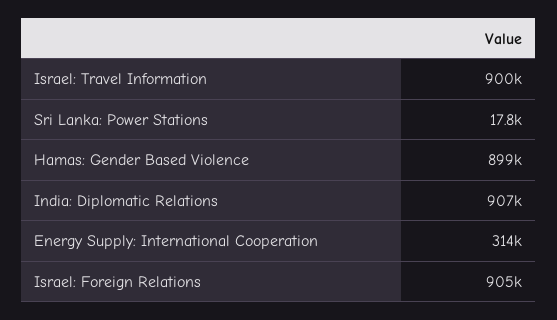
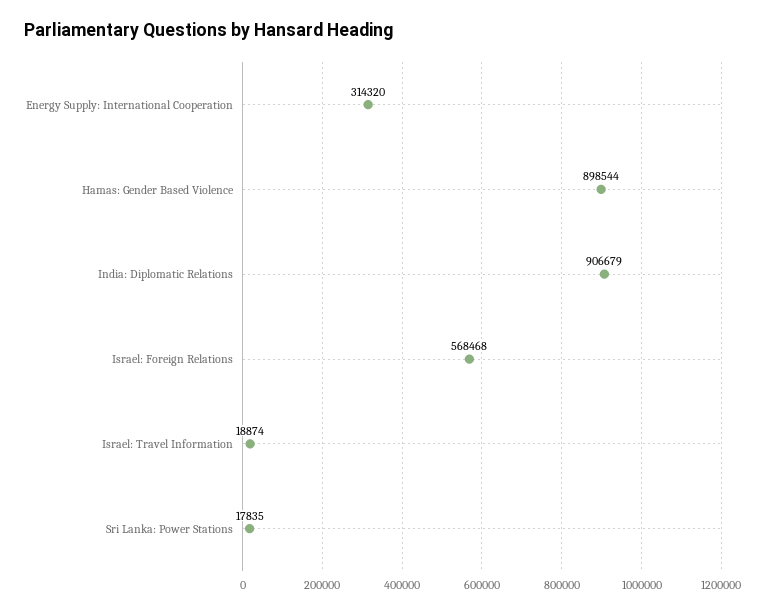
  {
-   "Israel: Travel Information": 900000,
+   "Israel: Travel Information": 18874,
    "Sri Lanka: Power Stations": 17835,
    "Hamas: Gender Based Violence": 898544,
    "India: Diplomatic Relations": 906679,
    "Energy Supply: International Cooperation": 314320,
-   "Israel: Foreign Relations": 905000
+   "Israel: Foreign Relations": 568468
  }

